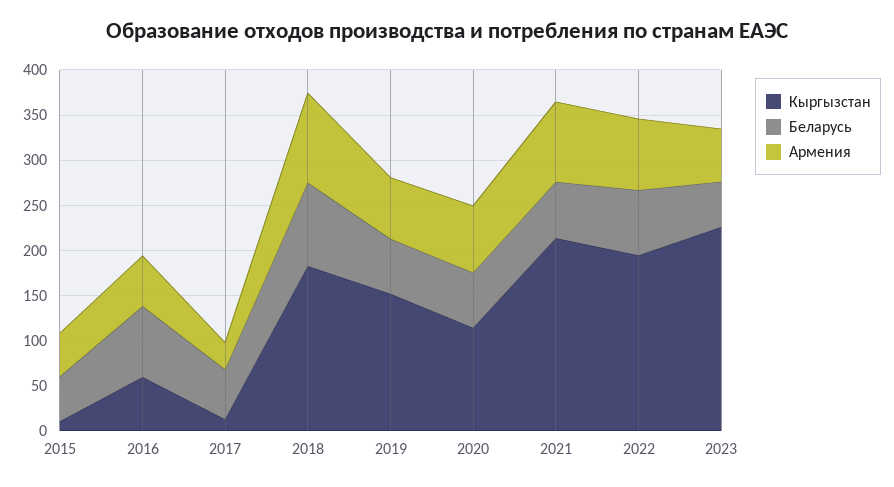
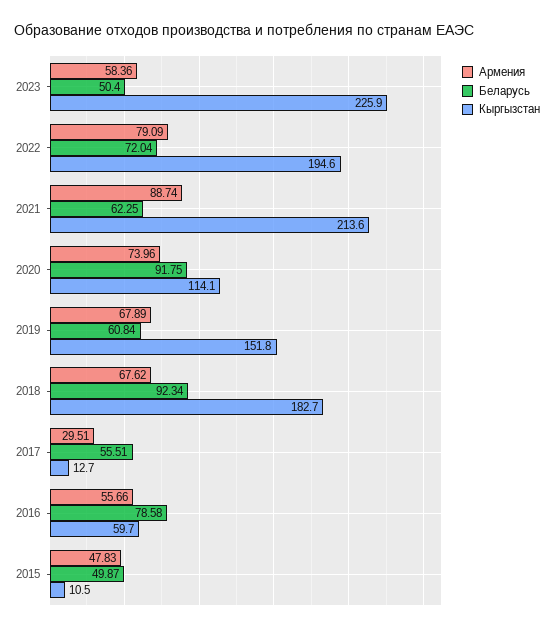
  {
    "Кыргызстан": {
      "2015": 10.5,
      "2016": 59.7,
      "2017": 12.7,
      "2018": 182.7,
      "2019": 151.8,
      "2020": 114.1,
      "2021": 213.6,
      "2022": 194.6,
      "2023": 225.9
    },
    "Беларусь": {
      "2015": 49.87,
      "2016": 78.58,
      "2017": 55.51,
      "2018": 92.34,
      "2019": 60.84,
-     "2020": 60,
+     "2020": 91.75,
      "2021": 62.25,
      "2022": 72.04,
      "2023": 50.4
    },
    "Армения": {
      "2015": 47.83,
      "2016": 55.66,
      "2017": 29.51,
-     "2018": 100,
+     "2018": 67.62,
      "2019": 67.89,
      "2020": 73.96,
      "2021": 88.74,
      "2022": 79.09,
      "2023": 58.36
    }
  }

